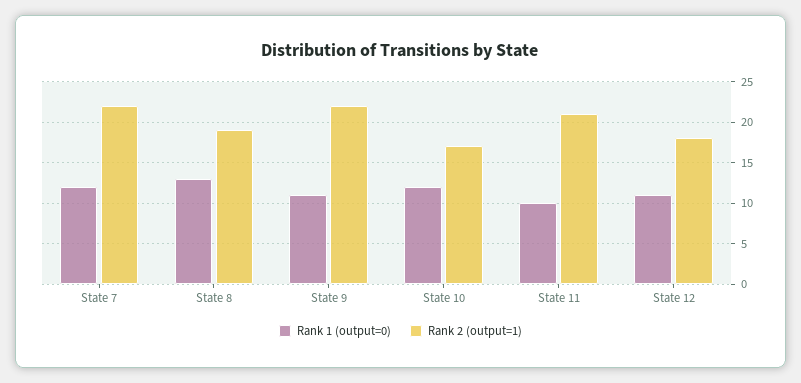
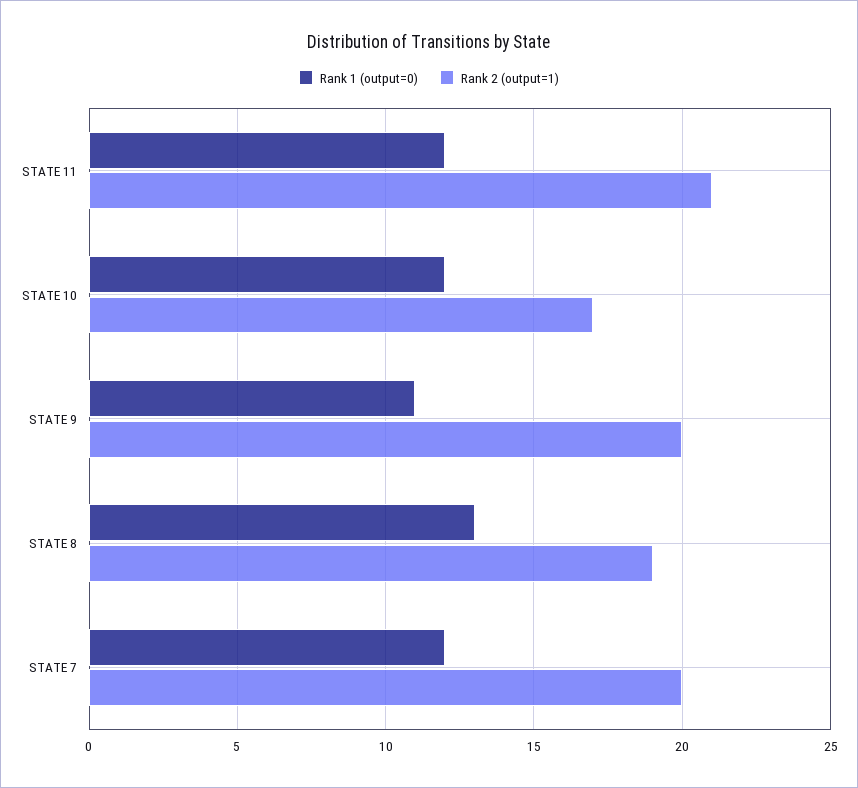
  {
    "Rank 1 (output=0)": {
      "State 7": 12,
      "State 8": 13,
      "State 9": 11,
      "State 10": 12,
-     "State 11": 10,
+     "State 11": 12
-     "State 12": 11
    },
    "Rank 2 (output=1)": {
-     "State 7": 22,
+     "State 7": 20,
      "State 8": 19,
-     "State 9": 22,
+     "State 9": 20,
      "State 10": 17,
-     "State 11": 21,
+     "State 11": 21
-     "State 12": 18
    }
  }

